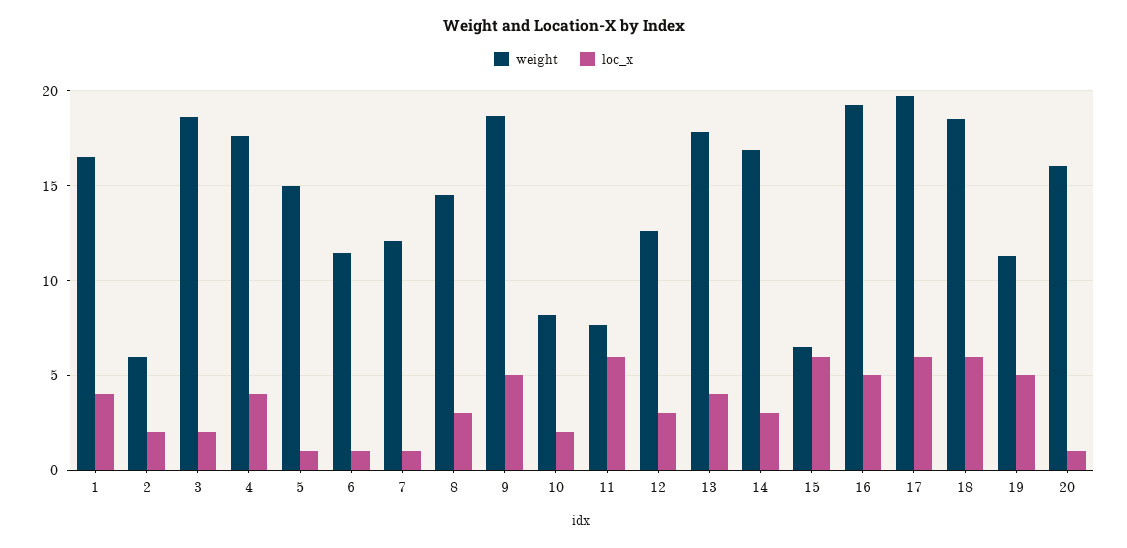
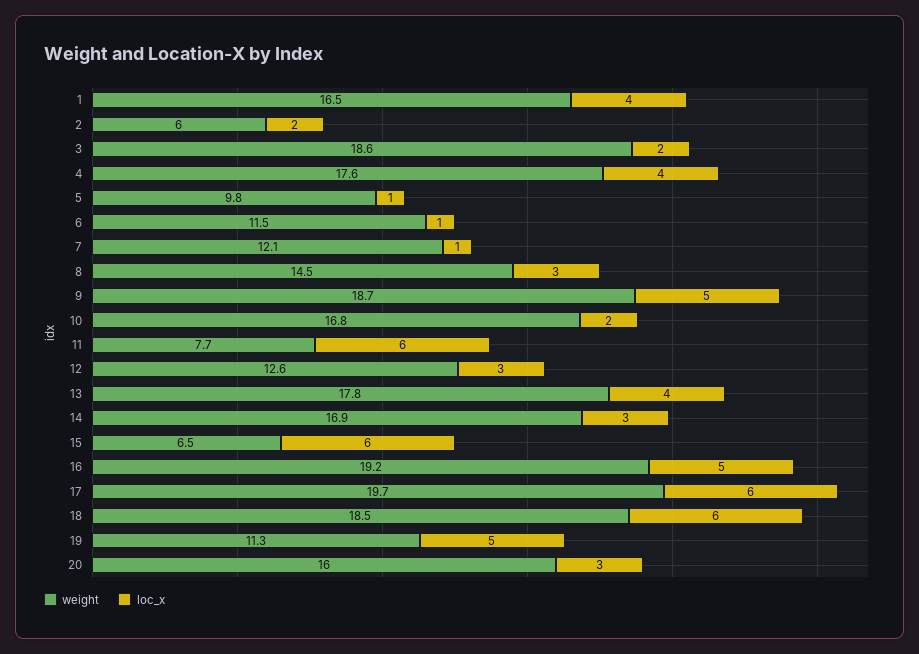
  {
    "weight": {
      "1": 16.5,
      "2": 6,
      "3": 18.6,
      "4": 17.6,
-     "5": 15,
+     "5": 9.8,
      "6": 11.5,
      "7": 12.1,
      "8": 14.5,
      "9": 18.7,
-     "10": 8,
+     "10": 16.8,
      "11": 7.7,
      "12": 12.6,
      "13": 17.8,
      "14": 16.9,
      "15": 6.5,
      "16": 19.2,
      "17": 19.7,
      "18": 18.5,
      "19": 11.3,
      "20": 16
    },
    "loc_x": {
      "1": 4,
      "2": 2,
      "3": 2,
      "4": 4,
      "5": 1,
      "6": 1,
      "7": 1,
      "8": 3,
      "9": 5,
      "10": 2,
      "11": 6,
      "12": 3,
      "13": 4,
      "14": 3,
      "15": 6,
      "16": 5,
      "17": 6,
      "18": 6,
      "19": 5,
-     "20": 1
+     "20": 3
    }
  }

